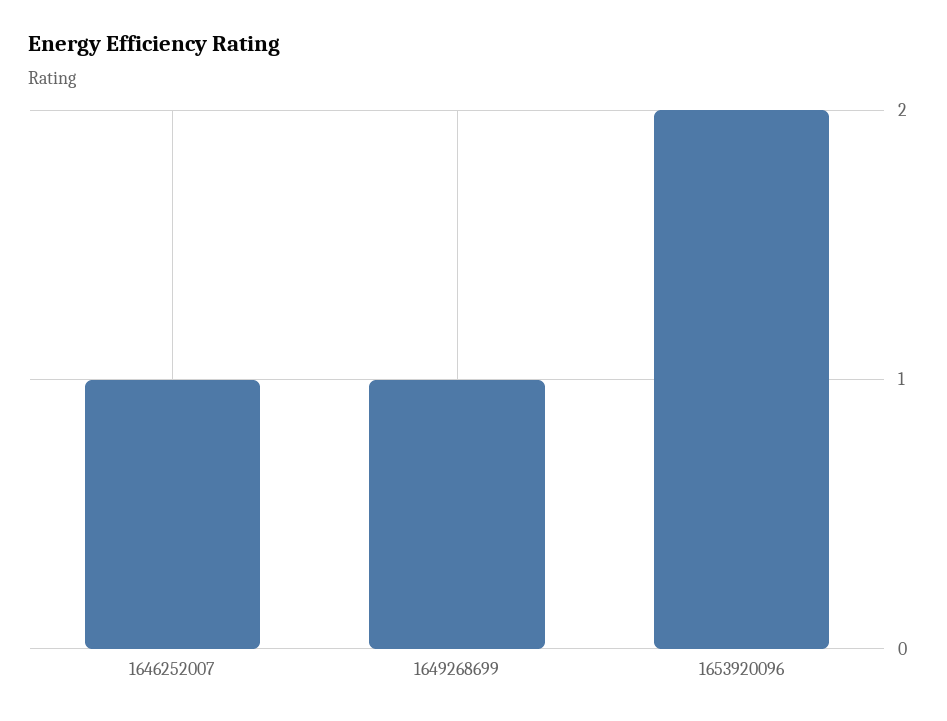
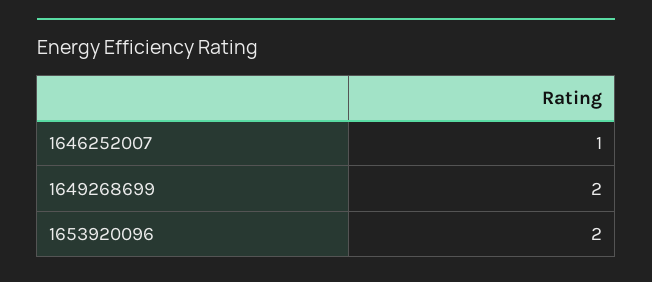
  {
    "1646252007": 1,
-   "1649268699": 1,
+   "1649268699": 2,
    "1653920096": 2
  }

